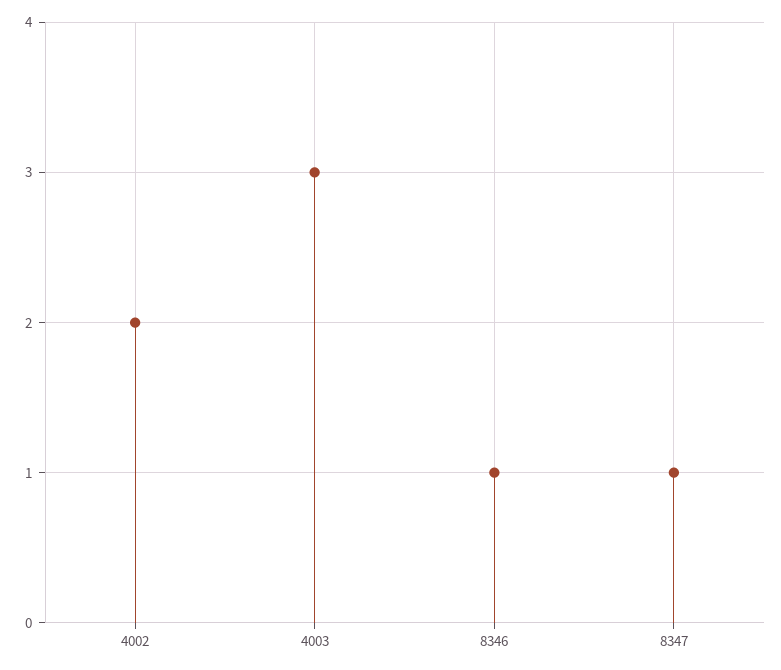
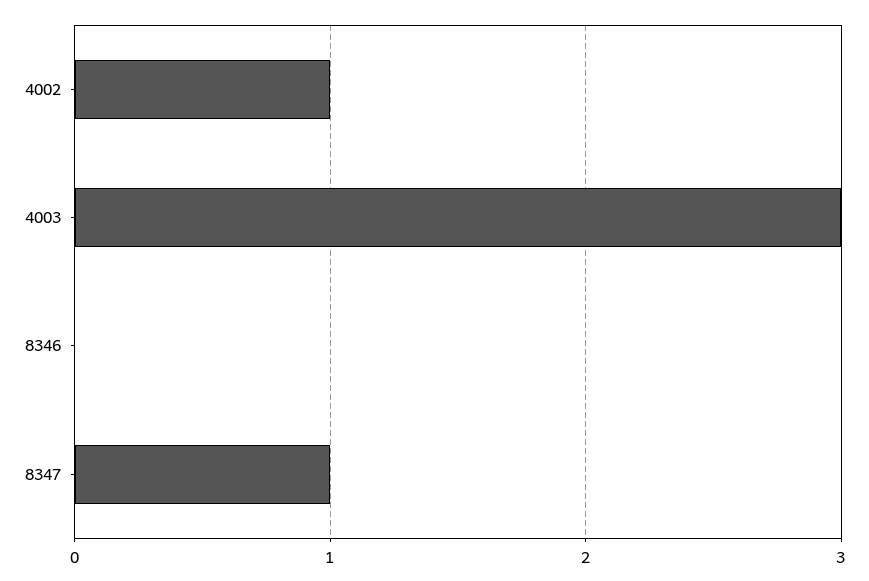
  {
-   "4002": 2,
+   "4002": 1,
    "4003": 3,
-   "8346": 1,
+   "8346": 0,
    "8347": 1
  }

